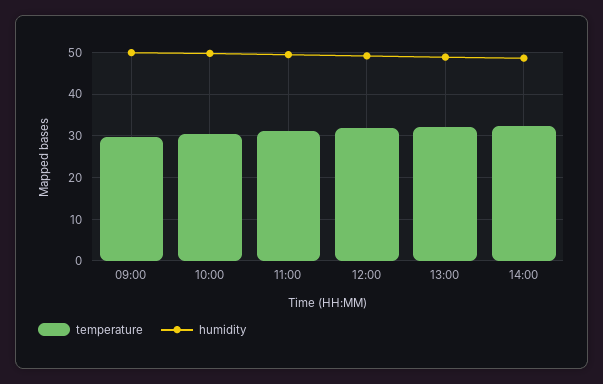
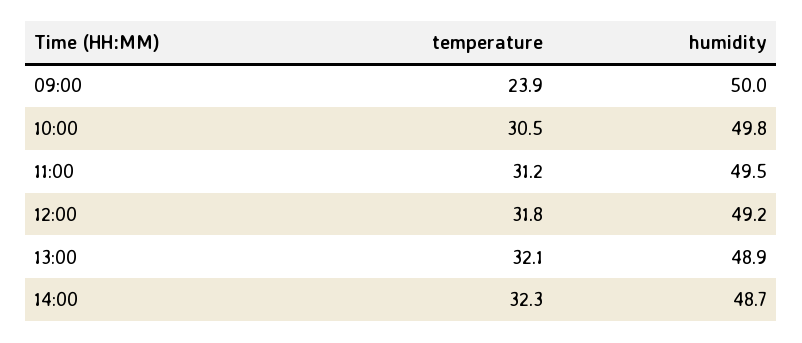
  {
    "temperature": {
-     "09:00": 30,
+     "09:00": 23.9,
      "10:00": 30.5,
      "11:00": 31.2,
      "12:00": 31.8,
      "13:00": 32.1,
      "14:00": 32.3
    },
    "humidity": {
      "09:00": 50,
      "10:00": 49.8,
      "11:00": 49.5,
      "12:00": 49.2,
      "13:00": 48.9,
      "14:00": 48.7
    }
  }

